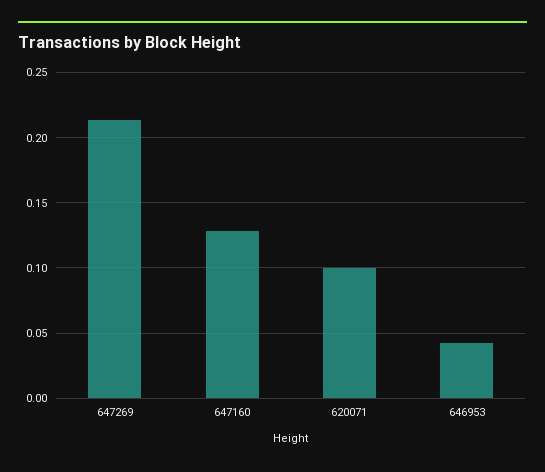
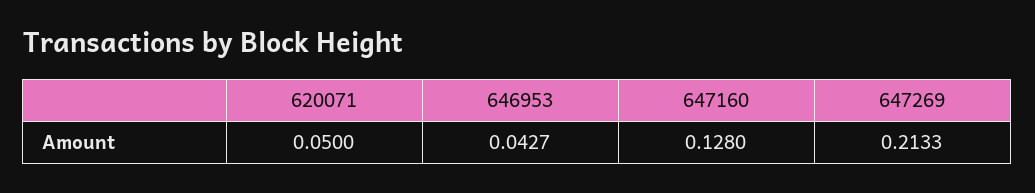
  {
    "647269": 0.2133,
    "647160": 0.128,
-   "620071": 0.1,
+   "620071": 0.05,
    "646953": 0.0427
  }

